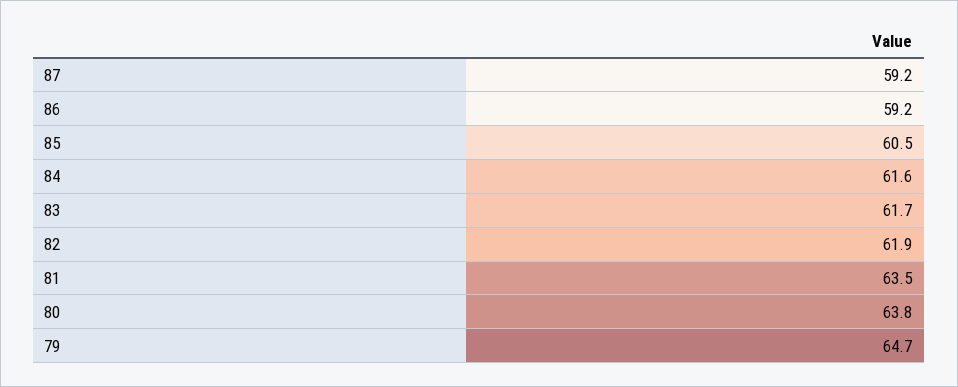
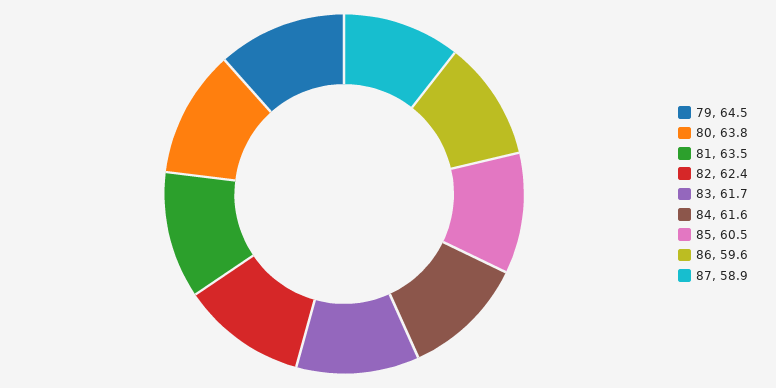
  {
-   "87": 59.2,
+   "87": 58.9,
-   "86": 59.2,
+   "86": 59.6,
    "85": 60.5,
    "84": 61.6,
    "83": 61.7,
-   "82": 61.9,
+   "82": 62.4,
    "81": 63.5,
    "80": 63.8,
-   "79": 64.7
+   "79": 64.5
  }

